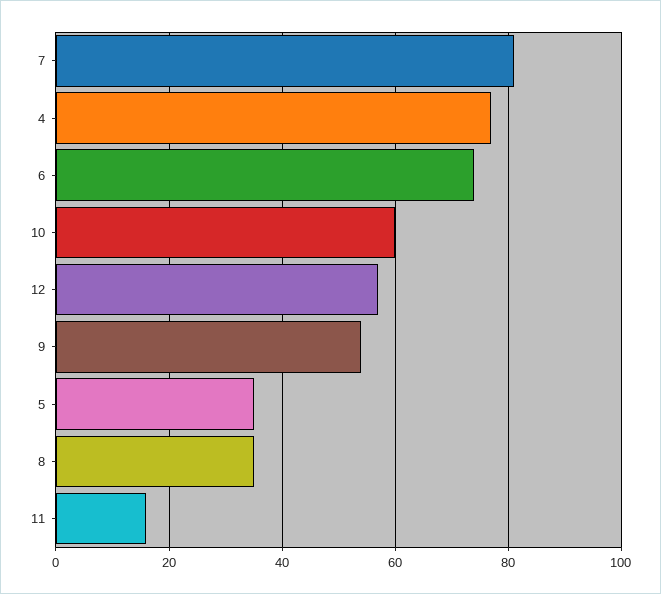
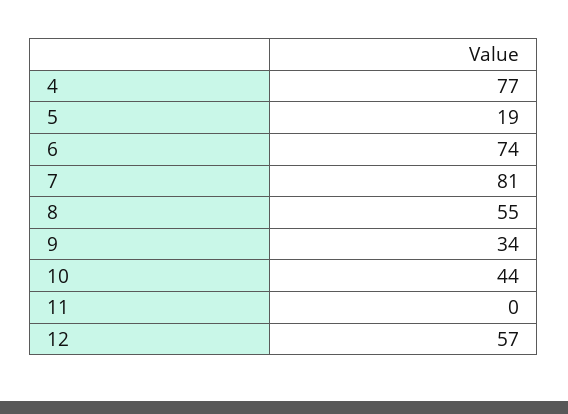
  {
    "7": 81,
    "4": 77,
    "6": 74,
-   "10": 60,
+   "10": 44,
    "12": 57,
-   "9": 55,
+   "9": 34,
-   "5": 35,
+   "5": 19,
-   "8": 35,
+   "8": 55,
-   "11": 15
+   "11": 0
  }

